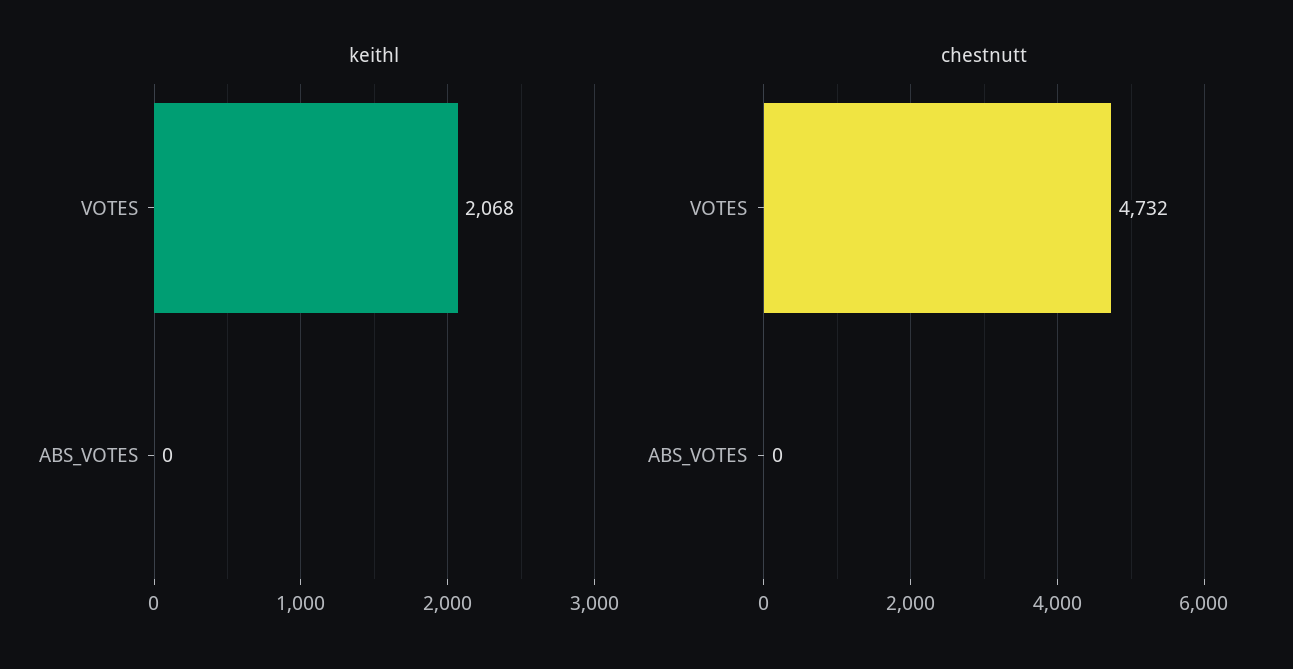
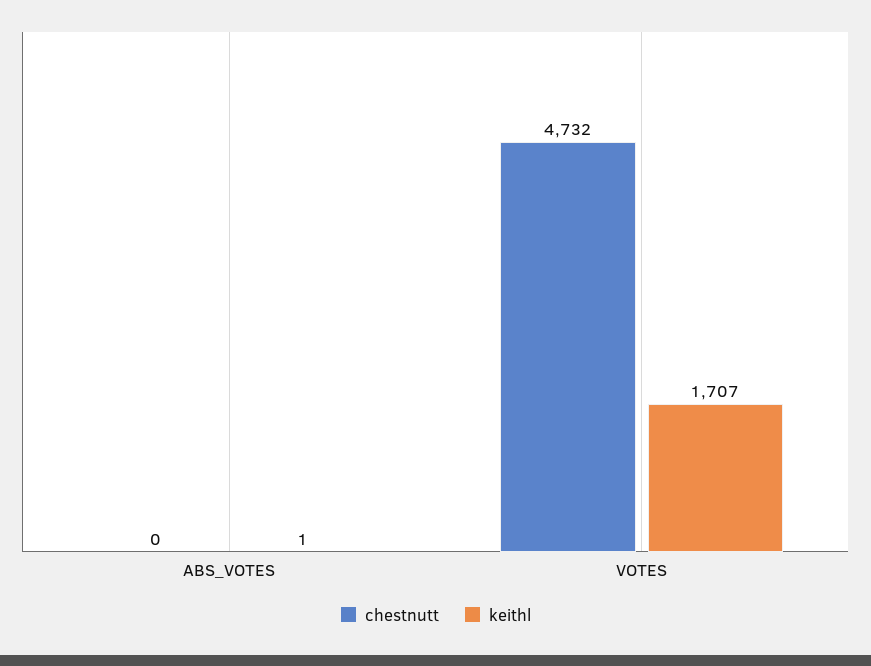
  {
    "keithl": {
-     "VOTES": 2068,
+     "VOTES": 1707,
-     "ABS_VOTES": 0
+     "ABS_VOTES": 1
    },
    "chestnutt": {
      "VOTES": 4732,
      "ABS_VOTES": 0
    }
  }

